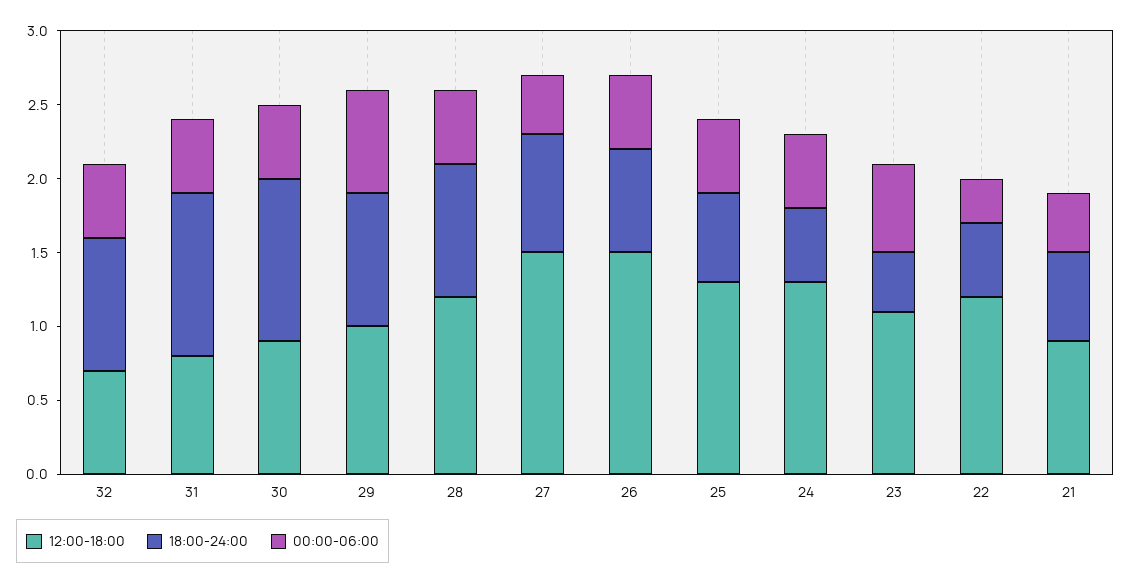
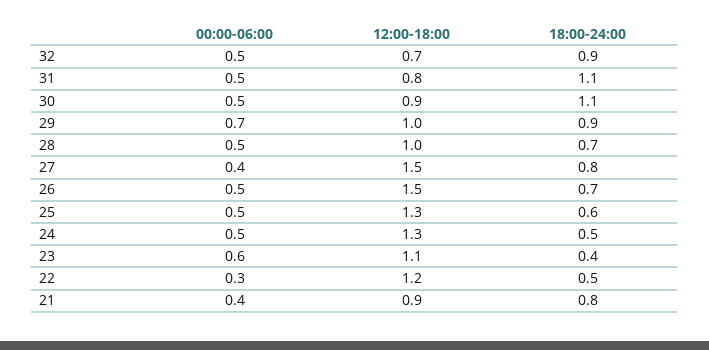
  {
    "12:00-18:00": {
      "32": 0.7,
      "31": 0.8,
      "30": 0.9,
      "29": 1,
-     "28": 1.2,
+     "28": 1,
      "27": 1.5,
      "26": 1.5,
      "25": 1.3,
      "24": 1.3,
      "23": 1.1,
      "22": 1.2,
      "21": 0.9
    },
    "18:00-24:00": {
      "32": 0.9,
      "31": 1.1,
      "30": 1.1,
      "29": 0.9,
-     "28": 0.9,
+     "28": 0.7,
      "27": 0.8,
      "26": 0.7,
      "25": 0.6,
      "24": 0.5,
      "23": 0.4,
      "22": 0.5,
-     "21": 0.6
+     "21": 0.8
    },
    "00:00-06:00": {
      "32": 0.5,
      "31": 0.5,
      "30": 0.5,
      "29": 0.7,
      "28": 0.5,
      "27": 0.4,
      "26": 0.5,
      "25": 0.5,
      "24": 0.5,
      "23": 0.6,
      "22": 0.3,
      "21": 0.4
    }
  }

